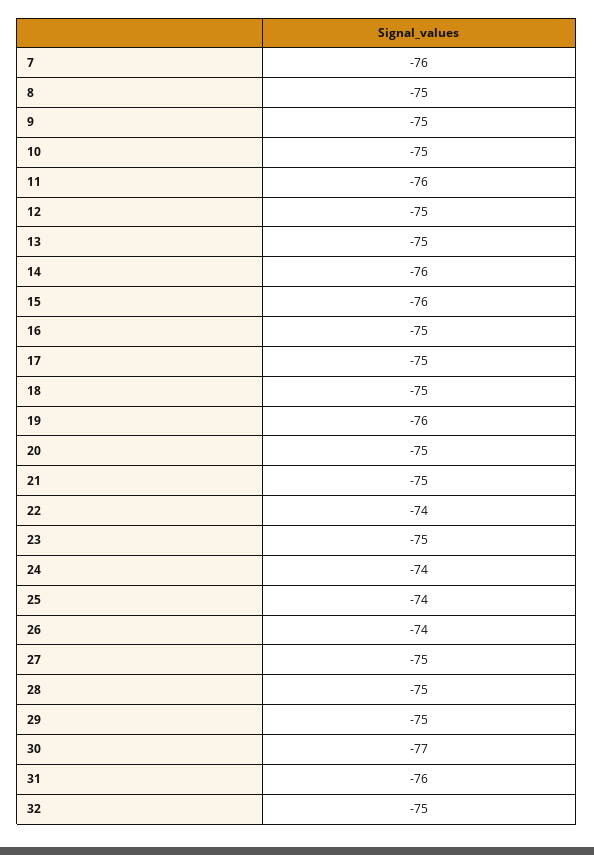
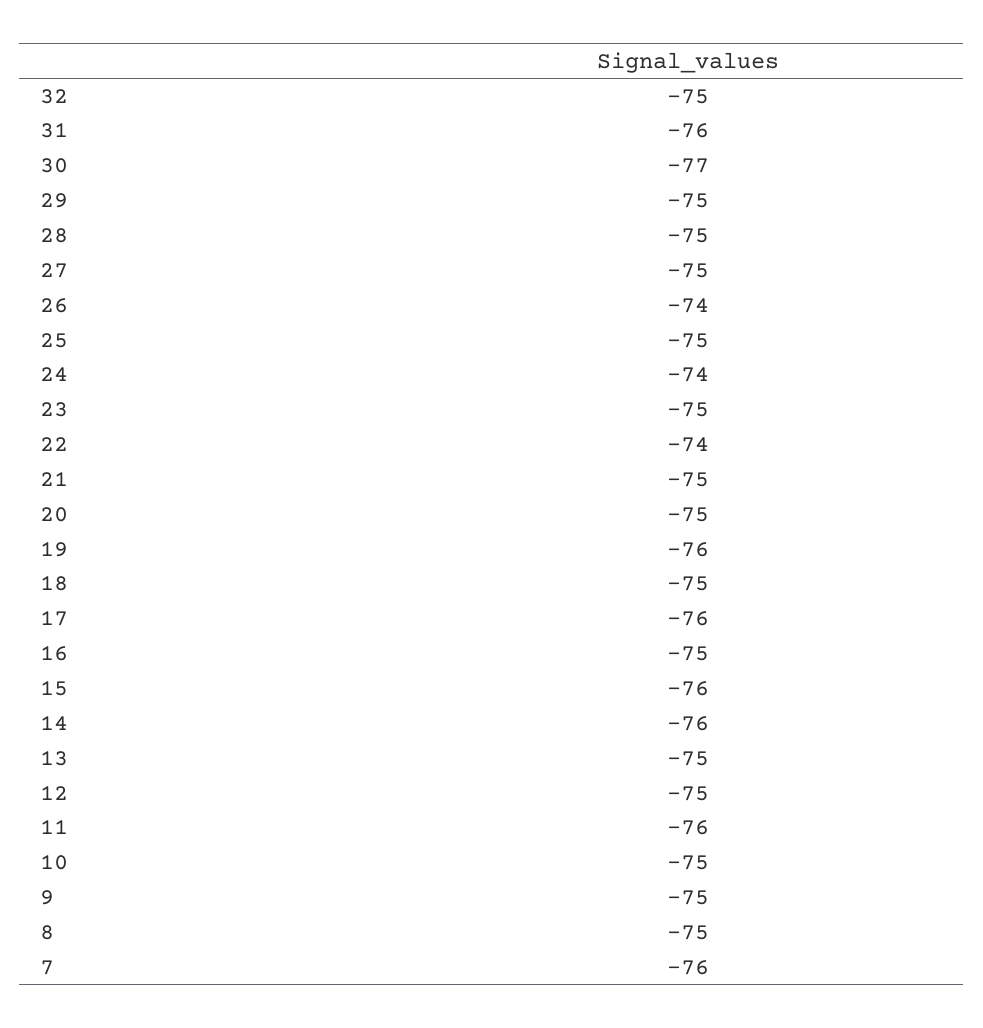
  {
    "7": -76,
    "8": -75,
    "9": -75,
    "10": -75,
    "11": -76,
    "12": -75,
    "13": -75,
    "14": -76,
    "15": -76,
    "16": -75,
-   "17": -75,
+   "17": -76,
    "18": -75,
    "19": -76,
    "20": -75,
    "21": -75,
    "22": -74,
    "23": -75,
    "24": -74,
-   "25": -74,
+   "25": -75,
    "26": -74,
    "27": -75,
    "28": -75,
    "29": -75,
    "30": -77,
    "31": -76,
    "32": -75
  }

